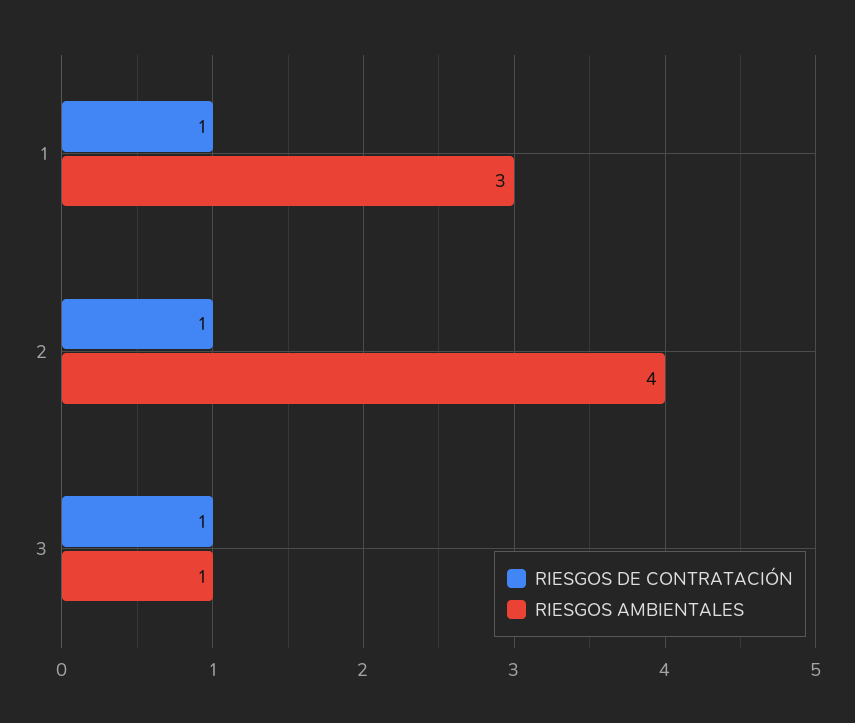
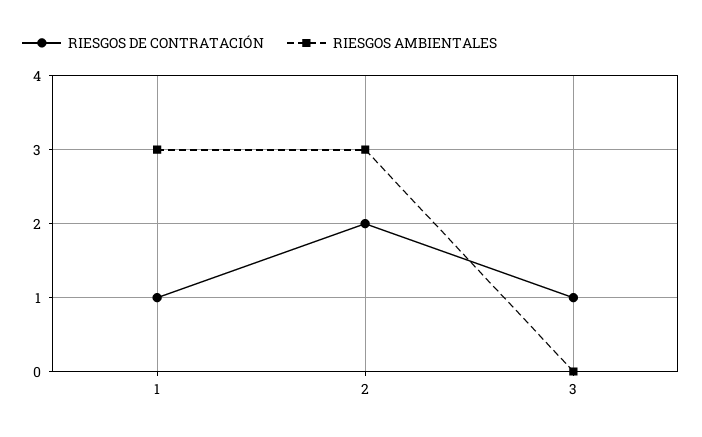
  {
    "RIESGOS DE CONTRATACIÓN": {
      "1": 1,
-     "2": 1,
+     "2": 2,
      "3": 1
    },
    "RIESGOS AMBIENTALES": {
      "1": 3,
-     "2": 4,
+     "2": 3,
-     "3": 1
+     "3": 0
    }
  }

